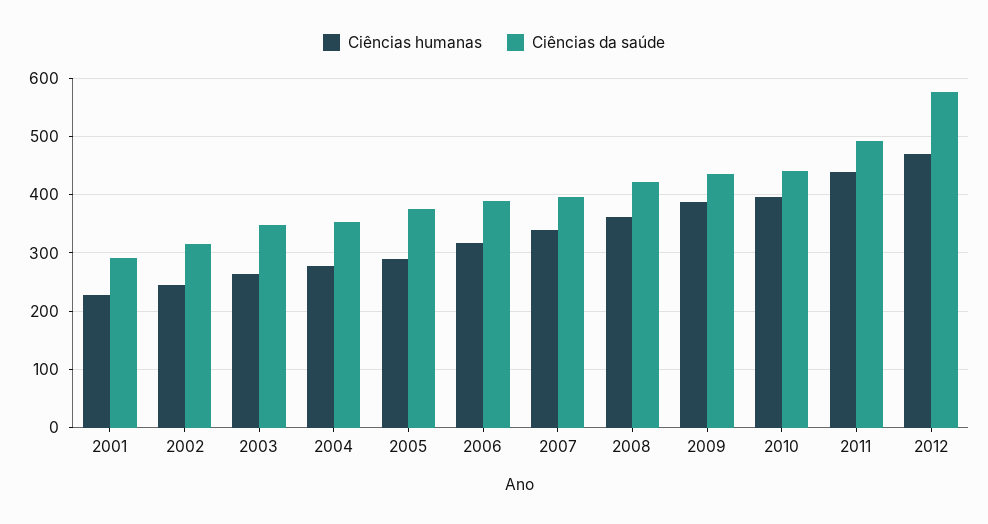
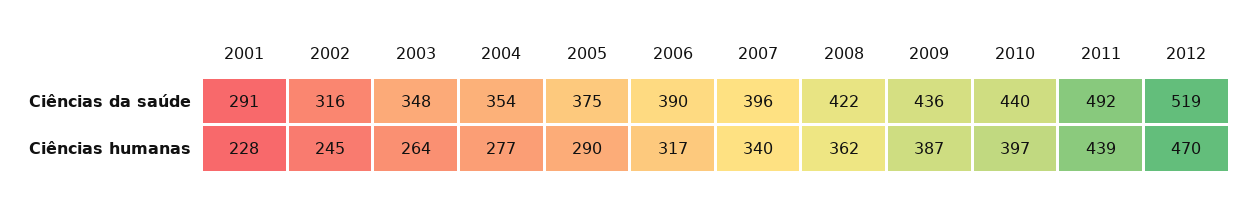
  {
    "Ciências humanas": {
      "2001": 228,
      "2002": 245,
      "2003": 264,
      "2004": 277,
      "2005": 290,
      "2006": 317,
      "2007": 340,
      "2008": 362,
      "2009": 387,
      "2010": 397,
      "2011": 439,
      "2012": 470
    },
    "Ciências da saúde": {
      "2001": 291,
      "2002": 316,
      "2003": 348,
      "2004": 354,
      "2005": 375,
      "2006": 390,
      "2007": 396,
      "2008": 422,
      "2009": 436,
      "2010": 440,
      "2011": 492,
-     "2012": 580
+     "2012": 519
    }
  }

